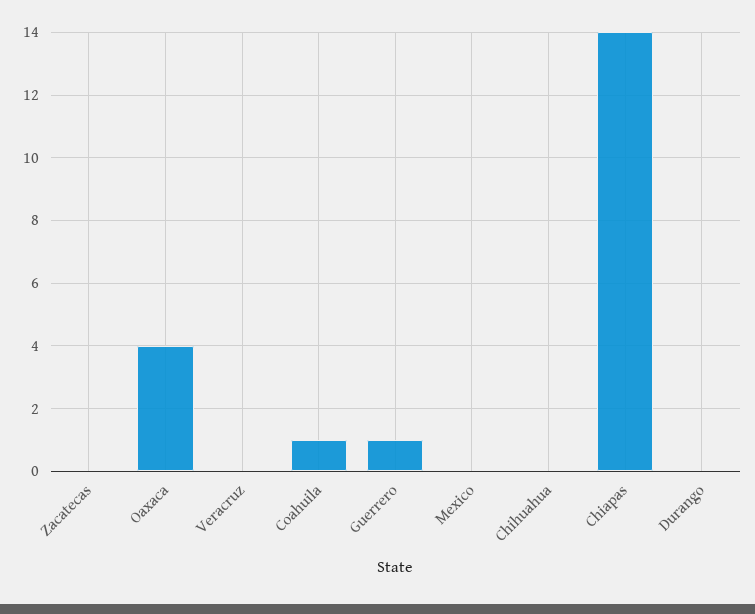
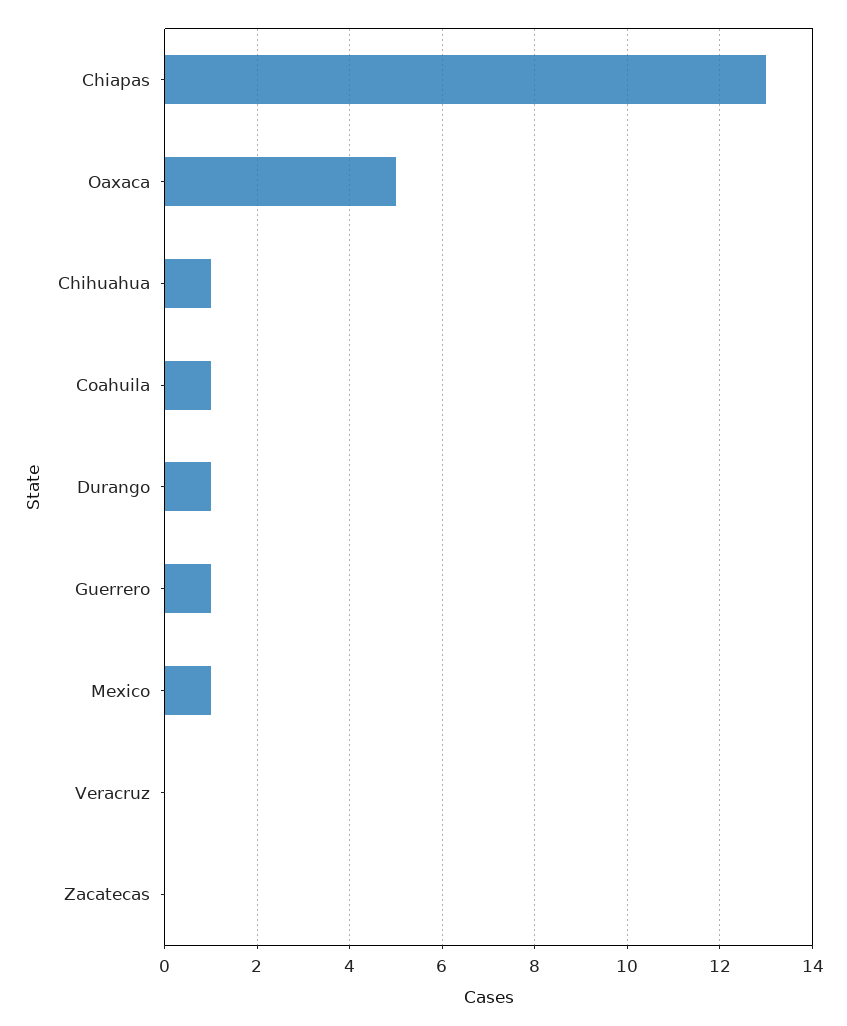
  {
    "Zacatecas": 0,
-   "Oaxaca": 4,
+   "Oaxaca": 5,
    "Veracruz": 0,
    "Coahuila": 1,
    "Guerrero": 1,
-   "Mexico": 0,
+   "Mexico": 1,
-   "Chihuahua": 0,
+   "Chihuahua": 1,
-   "Chiapas": 14,
+   "Chiapas": 13,
-   "Durango": 0
+   "Durango": 1
  }

